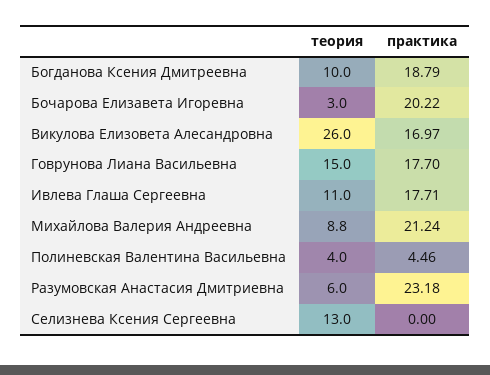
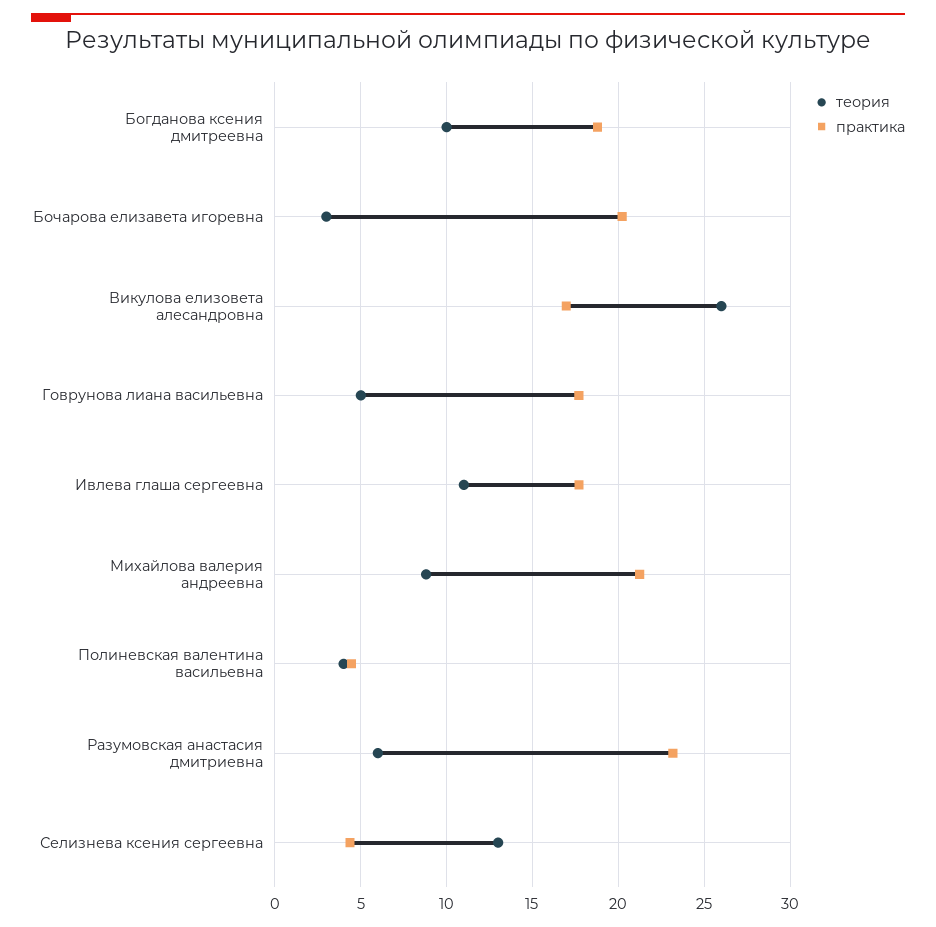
  {
    "теория": {
      "Богданова Ксения Дмитреевна": 10,
      "Бочарова Елизавета Игоревна": 3,
      "Викулова Елизовета Алесандровна": 26,
-     "Говрунова Лиана Васильевна": 15,
+     "Говрунова Лиана Васильевна": 5,
      "Ивлева Глаша Сергеевна": 11,
      "Михайлова Валерия Андреевна": 8.8,
      "Полиневская Валентина Васильевна": 4,
      "Разумовская Анастасия Дмитриевна": 6,
      "Селизнева Ксения Сергеевна": 13
    },
    "практика": {
      "Богданова Ксения Дмитреевна": 18.79,
      "Бочарова Елизавета Игоревна": 20.22,
      "Викулова Елизовета Алесандровна": 16.97,
      "Говрунова Лиана Васильевна": 17.7,
      "Ивлева Глаша Сергеевна": 17.71,
      "Михайлова Валерия Андреевна": 21.24,
      "Полиневская Валентина Васильевна": 4.46,
      "Разумовская Анастасия Дмитриевна": 23.18,
-     "Селизнева Ксения Сергеевна": 0
+     "Селизнева Ксения Сергеевна": 4.5
    }
  }

